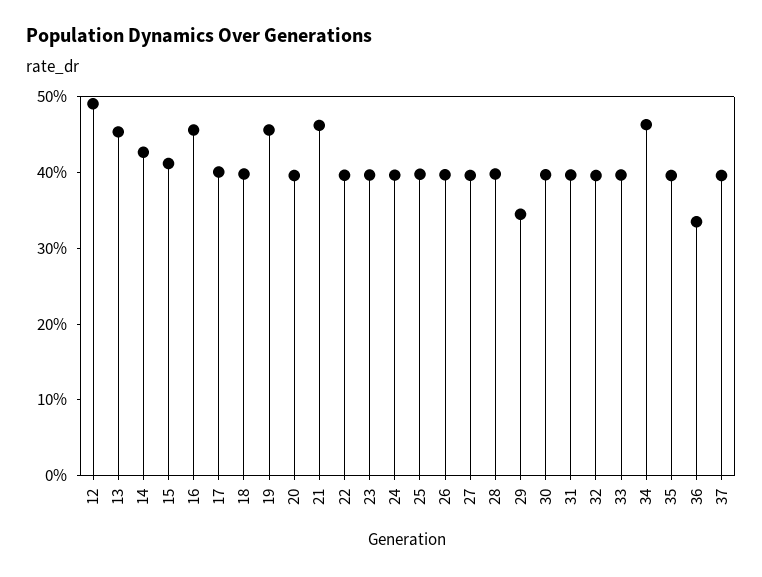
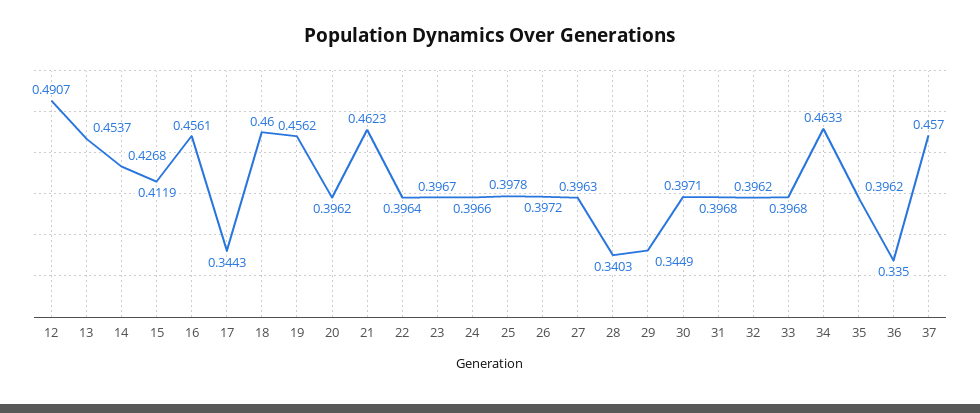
  {
    "12": 0.4907,
    "13": 0.4537,
    "14": 0.4268,
    "15": 0.4119,
    "16": 0.4561,
-   "17": 0.4,
+   "17": 0.3443,
-   "18": 0.4,
+   "18": 0.46,
    "19": 0.4562,
    "20": 0.3962,
    "21": 0.4623,
    "22": 0.3964,
    "23": 0.3967,
    "24": 0.3966,
    "25": 0.3978,
    "26": 0.3972,
    "27": 0.3963,
-   "28": 0.4,
+   "28": 0.3403,
    "29": 0.3449,
    "30": 0.3971,
    "31": 0.3968,
    "32": 0.3962,
    "33": 0.3968,
    "34": 0.4633,
    "35": 0.3962,
    "36": 0.335,
-   "37": 0.4
+   "37": 0.457
  }

